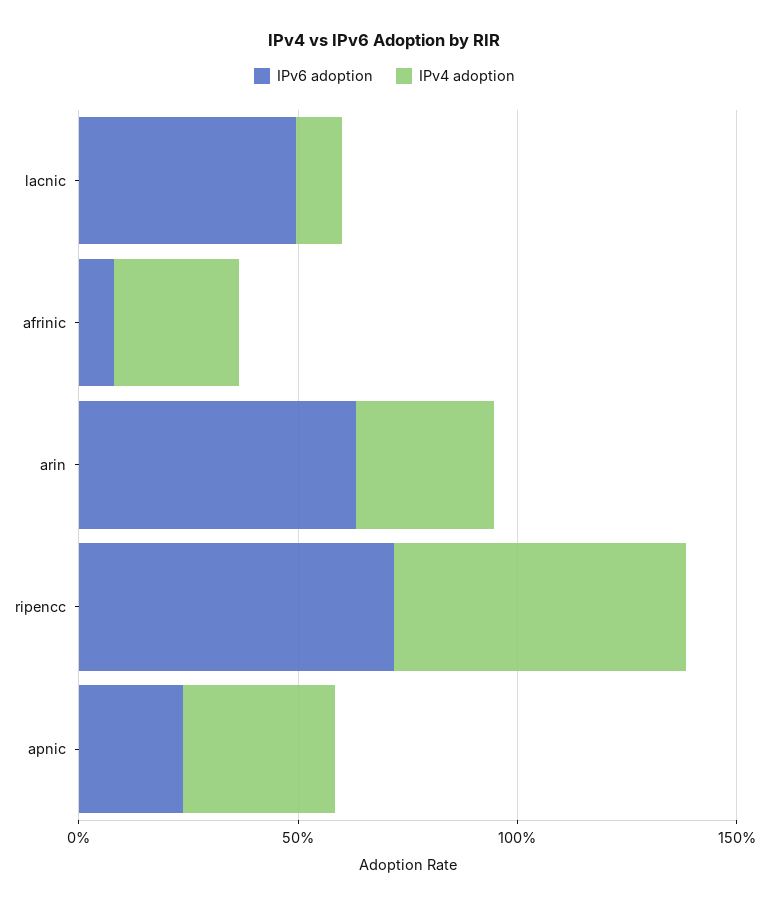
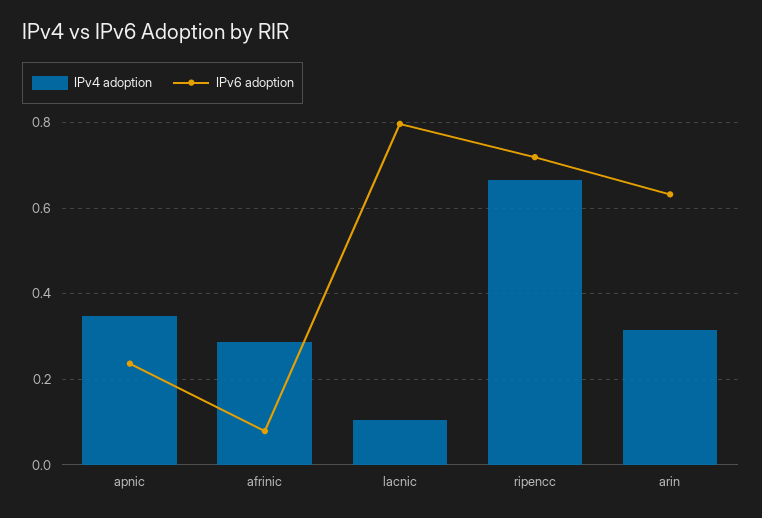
  {
    "IPv6 adoption": {
-     "lacnic": 0.5,
+     "lacnic": 0.8,
      "afrinic": 0.08,
      "arin": 0.64,
      "ripencc": 0.72,
      "apnic": 0.24
    },
    "IPv4 adoption": {
      "lacnic": 0.1,
      "afrinic": 0.28,
      "arin": 0.32,
      "ripencc": 0.66,
      "apnic": 0.34
    }
  }

